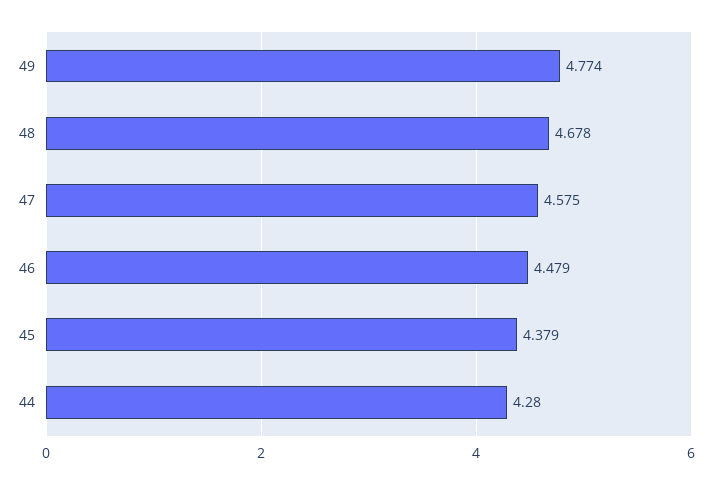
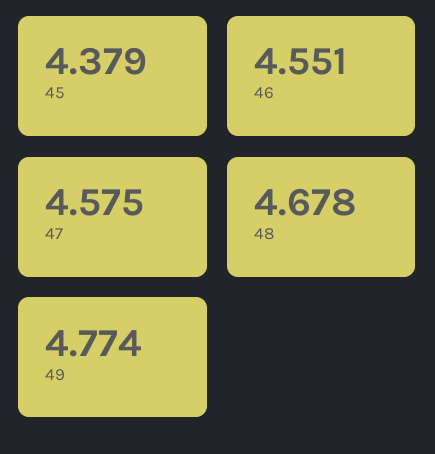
  {
    "49": 4.774,
    "48": 4.678,
    "47": 4.575,
-   "46": 4.479,
+   "46": 4.551,
-   "45": 4.379,
+   "45": 4.379
-   "44": 4.28
  }

